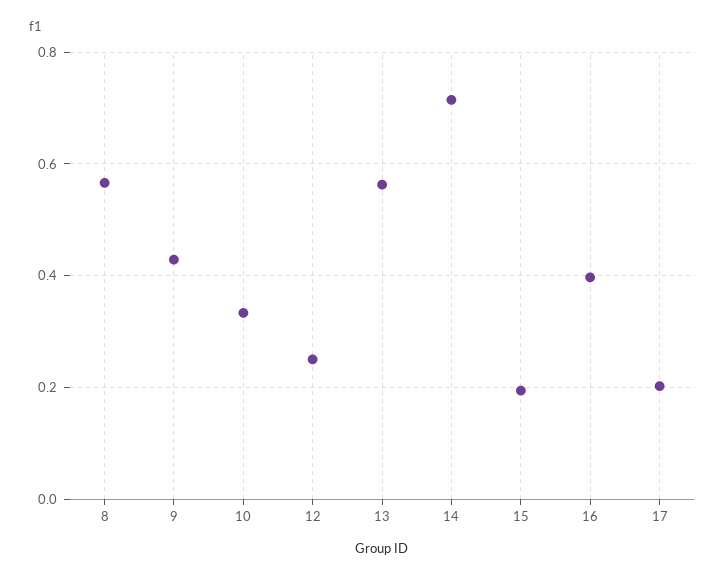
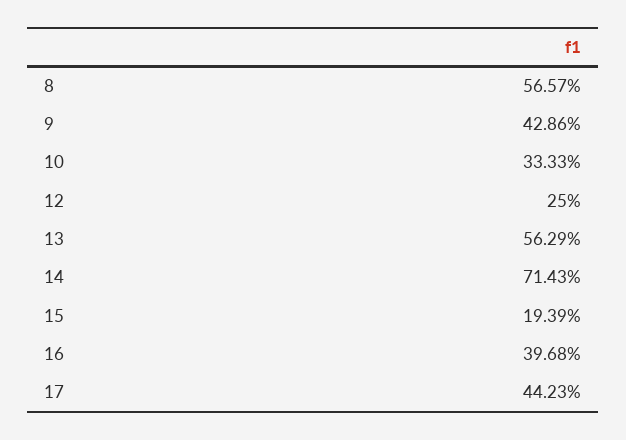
  {
    "8": 0.5657,
    "9": 0.4286,
    "10": 0.3333,
    "12": 0.25,
    "13": 0.5629,
    "14": 0.7143,
    "15": 0.1939,
    "16": 0.3968,
-   "17": 0.2
+   "17": 0.4423
  }

